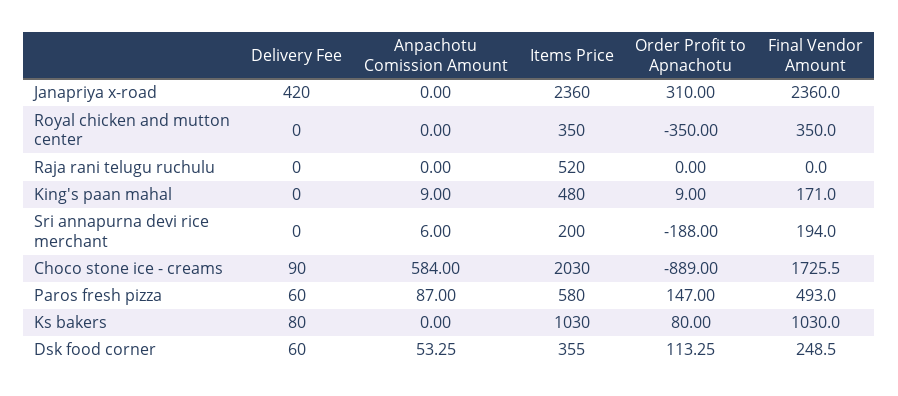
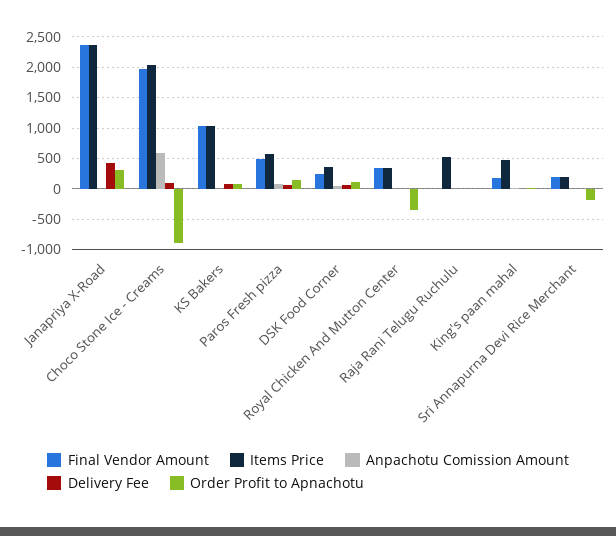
  {
    "Delivery Fee": {
      "Janapriya x-road": 420,
      "Royal chicken and mutton center": 0,
      "Raja rani telugu ruchulu": 0,
      "King's paan mahal": 0,
      "Sri annapurna devi rice merchant": 0,
      "Choco stone ice - creams": 90,
      "Paros fresh pizza": 60,
      "Ks bakers": 80,
      "Dsk food corner": 60
    },
    "Anpachotu Comission Amount": {
      "Janapriya x-road": 0,
      "Royal chicken and mutton center": 0,
      "Raja rani telugu ruchulu": 0,
      "King's paan mahal": 9,
      "Sri annapurna devi rice merchant": 6,
      "Choco stone ice - creams": 584,
      "Paros fresh pizza": 87,
      "Ks bakers": 0,
      "Dsk food corner": 53.25
    },
    "Items Price": {
      "Janapriya x-road": 2360,
      "Royal chicken and mutton center": 350,
      "Raja rani telugu ruchulu": 520,
      "King's paan mahal": 480,
      "Sri annapurna devi rice merchant": 200,
      "Choco stone ice - creams": 2030,
      "Paros fresh pizza": 580,
      "Ks bakers": 1030,
      "Dsk food corner": 355
    },
    "Order Profit to Apnachotu": {
      "Janapriya x-road": 310,
      "Royal chicken and mutton center": -350,
      "Raja rani telugu ruchulu": 0,
      "King's paan mahal": 9,
      "Sri annapurna devi rice merchant": -188,
      "Choco stone ice - creams": -889,
      "Paros fresh pizza": 147,
      "Ks bakers": 80,
      "Dsk food corner": 113.25
    },
    "Final Vendor Amount": {
      "Janapriya x-road": 2360,
      "Royal chicken and mutton center": 350,
      "Raja rani telugu ruchulu": 0,
      "King's paan mahal": 171,
      "Sri annapurna devi rice merchant": 194,
-     "Choco stone ice - creams": 1725.5,
+     "Choco stone ice - creams": 2000,
      "Paros fresh pizza": 493,
      "Ks bakers": 1030,
      "Dsk food corner": 248.5
    }
  }

